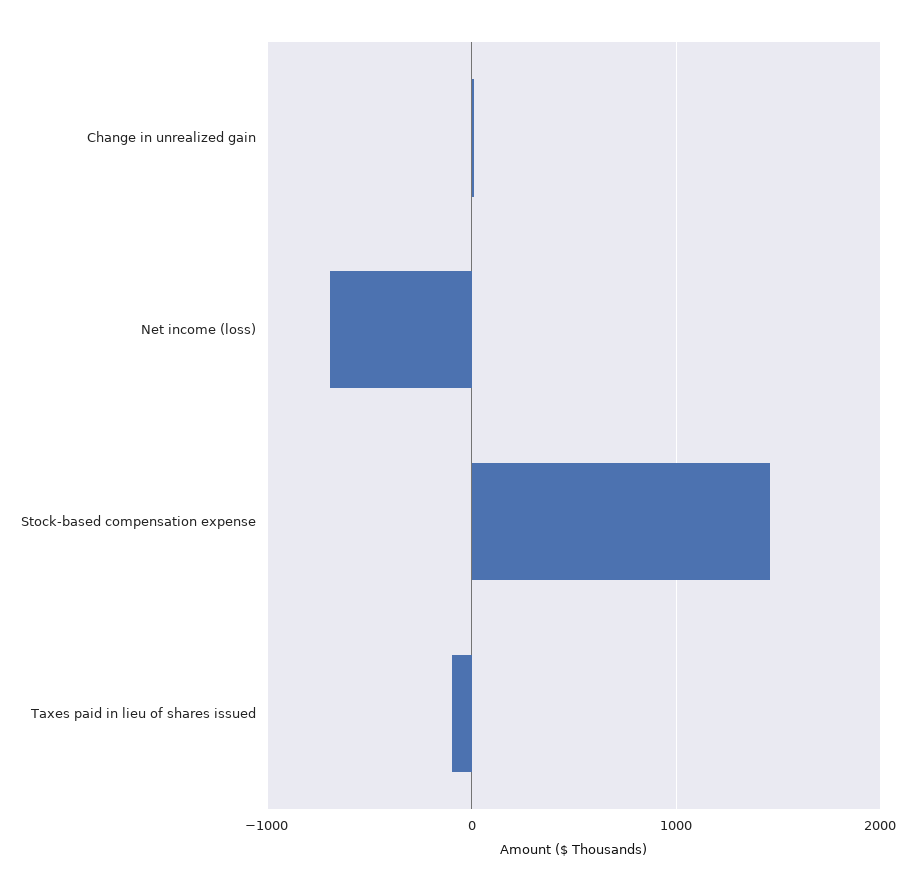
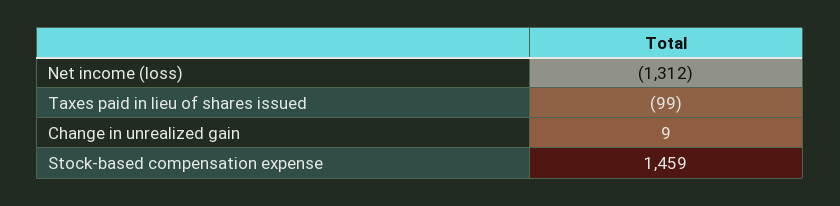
  {
    "Change in unrealized gain": 9,
-   "Net income (loss)": -700,
+   "Net income (loss)": -1312,
    "Stock-based compensation expense": 1459,
    "Taxes paid in lieu of shares issued": -99
  }

